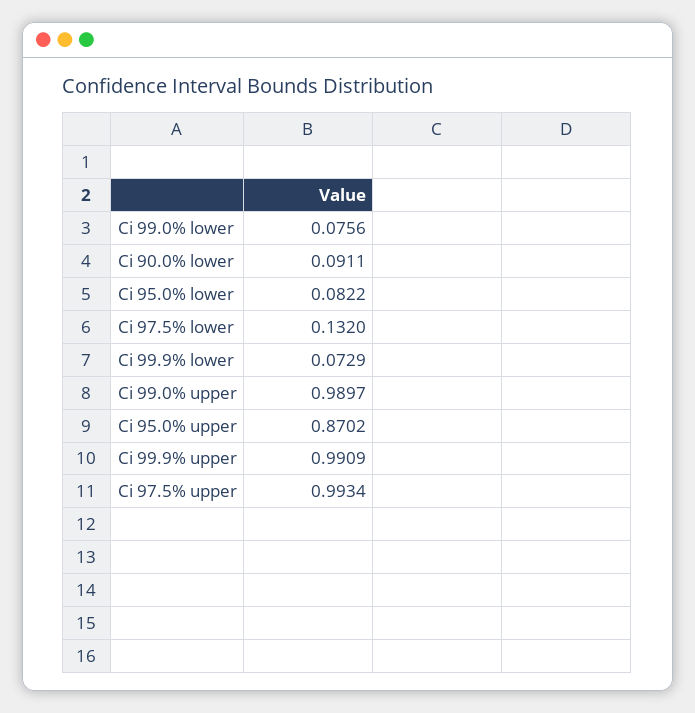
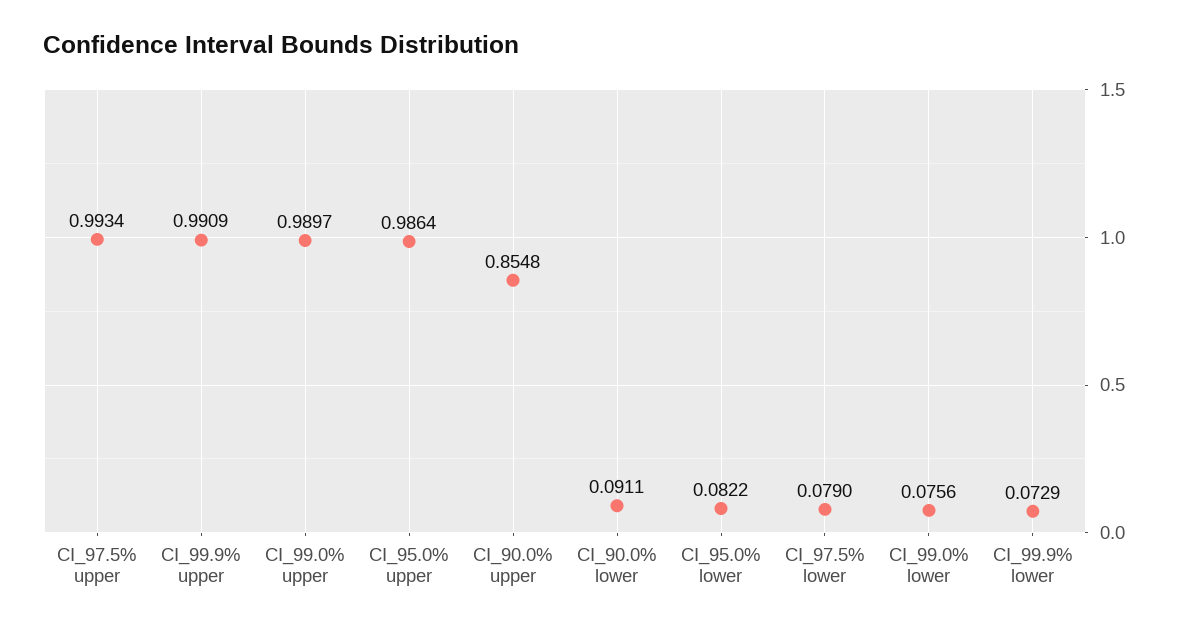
  {
    "Ci 99.0% lower": 0.0756,
    "Ci 90.0% lower": 0.0911,
    "Ci 95.0% lower": 0.0822,
-   "Ci 97.5% lower": 0.132,
+   "Ci 97.5% lower": 0.079,
    "Ci 99.9% lower": 0.0729,
    "Ci 99.0% upper": 0.9897,
-   "Ci 95.0% upper": 0.8702,
+   "Ci 95.0% upper": 0.9864,
    "Ci 99.9% upper": 0.9909,
-   "Ci 97.5% upper": 0.9934
+   "Ci 97.5% upper": 0.9934,
+   "CI_90.0% upper": 0.8548
  }

